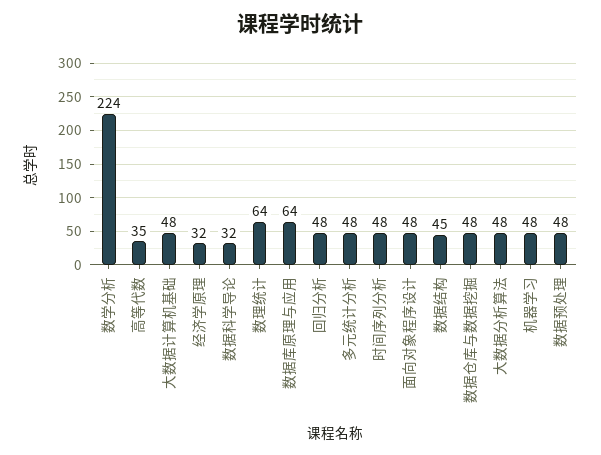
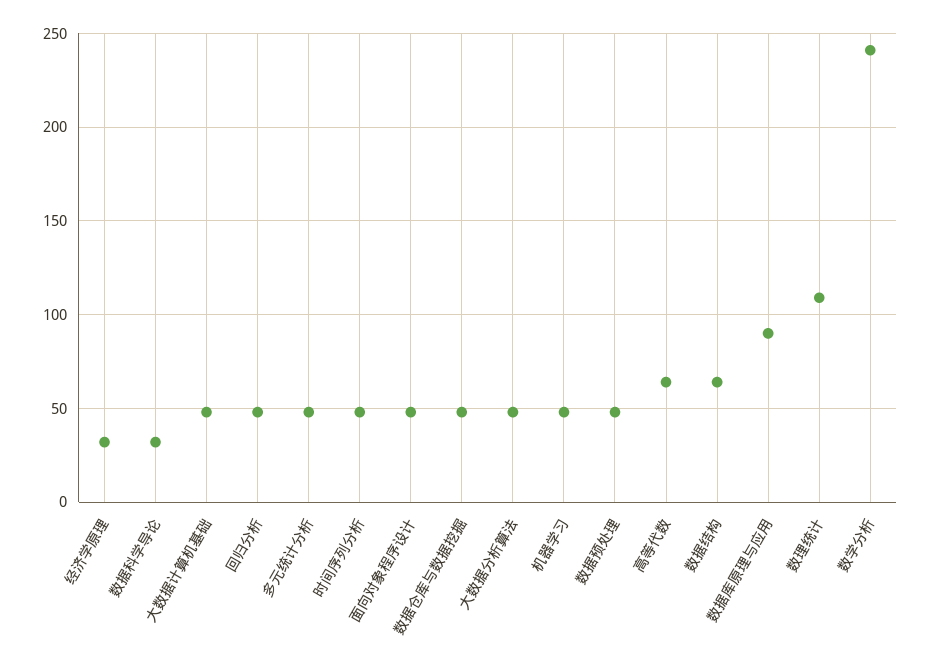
  {
-   "数学分析": 224,
+   "数学分析": 240,
-   "高等代数": 35,
+   "高等代数": 65,
    "大数据计算机基础": 48,
    "经济学原理": 32,
    "数据科学导论": 32,
-   "数理统计": 64,
+   "数理统计": 110,
-   "数据库原理与应用": 64,
+   "数据库原理与应用": 90,
    "回归分析": 48,
    "多元统计分析": 48,
    "时间序列分析": 48,
    "面向对象程序设计": 48,
-   "数据结构": 45,
+   "数据结构": 65,
    "数据仓库与数据挖掘": 48,
    "大数据分析算法": 48,
    "机器学习": 48,
    "数据预处理": 48
  }

